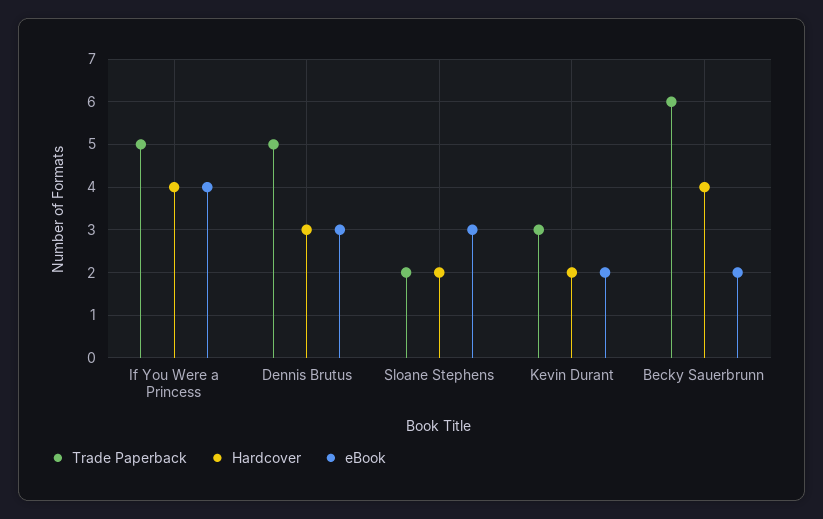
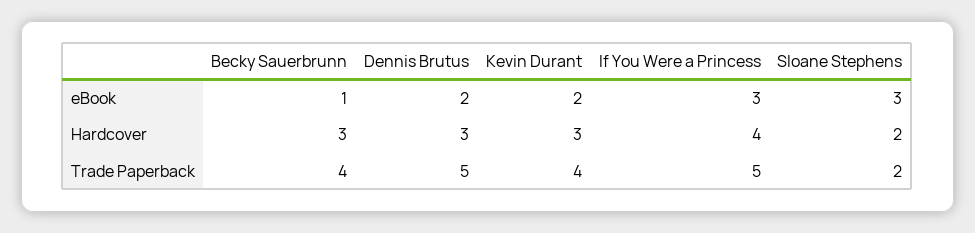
  {
    "Trade Paperback": {
      "If You Were a Princess": 5,
      "Dennis Brutus": 5,
      "Sloane Stephens": 2,
-     "Kevin Durant": 3,
+     "Kevin Durant": 4,
-     "Becky Sauerbrunn": 6
+     "Becky Sauerbrunn": 4
    },
    "Hardcover": {
      "If You Were a Princess": 4,
      "Dennis Brutus": 3,
      "Sloane Stephens": 2,
-     "Kevin Durant": 2,
+     "Kevin Durant": 3,
-     "Becky Sauerbrunn": 4
+     "Becky Sauerbrunn": 3
    },
    "eBook": {
-     "If You Were a Princess": 4,
+     "If You Were a Princess": 3,
-     "Dennis Brutus": 3,
+     "Dennis Brutus": 2,
      "Sloane Stephens": 3,
      "Kevin Durant": 2,
-     "Becky Sauerbrunn": 2
+     "Becky Sauerbrunn": 1
    }
  }

